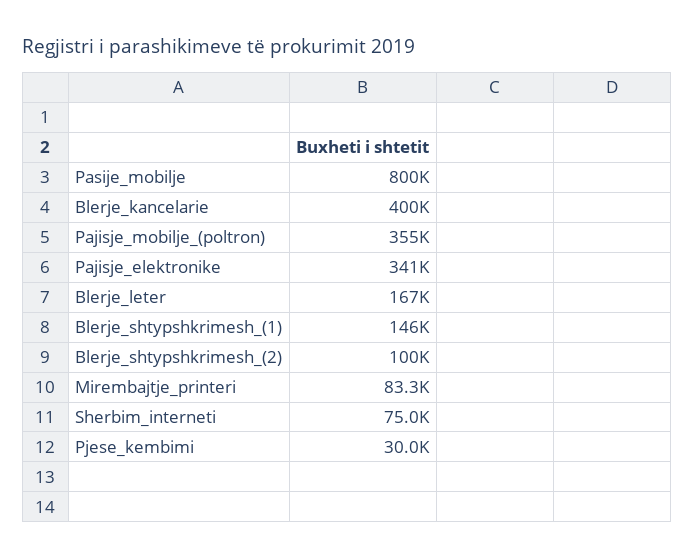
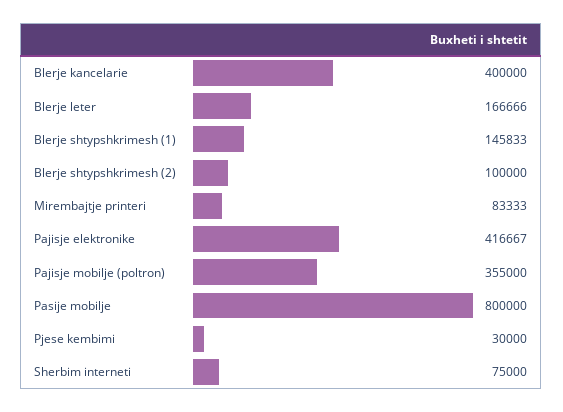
  {
    "Pasije_mobilje": 800000,
    "Blerje_kancelarie": 400000,
    "Pajisje_mobilje_(poltron)": 355000,
-   "Pajisje_elektronike": 341000,
+   "Pajisje_elektronike": 416667,
    "Blerje_leter": 166666,
    "Blerje_shtypshkrimesh_(1)": 145833,
    "Blerje_shtypshkrimesh_(2)": 100000,
    "Mirembajtje_printeri": 83333,
    "Sherbim_interneti": 75000,
    "Pjese_kembimi": 30000
  }

